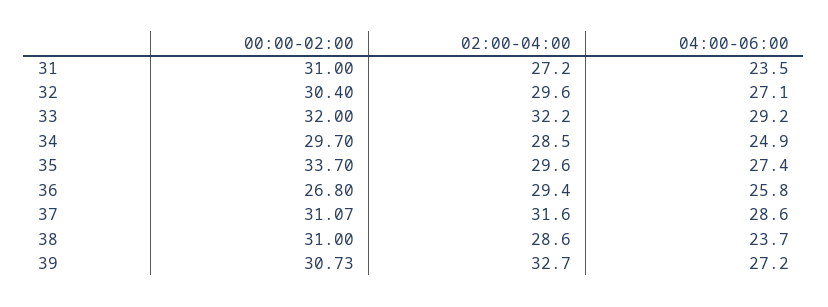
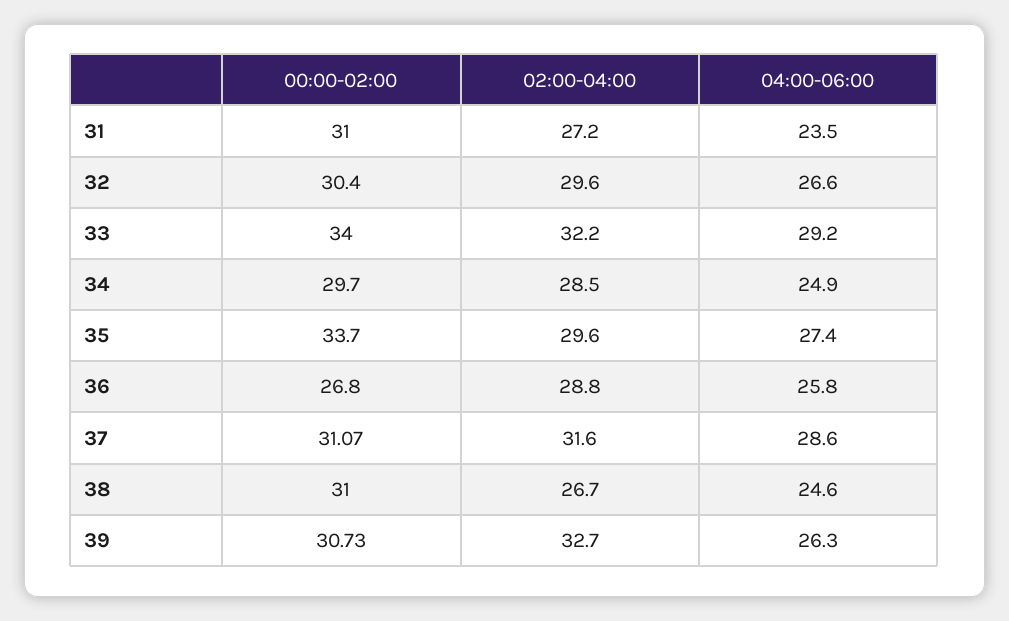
  {
    "00:00-02:00": {
      "31": 31,
      "32": 30.4,
-     "33": 32,
+     "33": 34,
      "34": 29.7,
      "35": 33.7,
      "36": 26.8,
      "37": 31.07,
      "38": 31,
      "39": 30.73
    },
    "02:00-04:00": {
      "31": 27.2,
      "32": 29.6,
      "33": 32.2,
      "34": 28.5,
      "35": 29.6,
-     "36": 29.4,
+     "36": 28.8,
      "37": 31.6,
-     "38": 28.6,
+     "38": 26.7,
      "39": 32.7
    },
    "04:00-06:00": {
      "31": 23.5,
-     "32": 27.1,
+     "32": 26.6,
      "33": 29.2,
      "34": 24.9,
      "35": 27.4,
      "36": 25.8,
      "37": 28.6,
-     "38": 23.7,
+     "38": 24.6,
-     "39": 27.2
+     "39": 26.3
    }
  }

